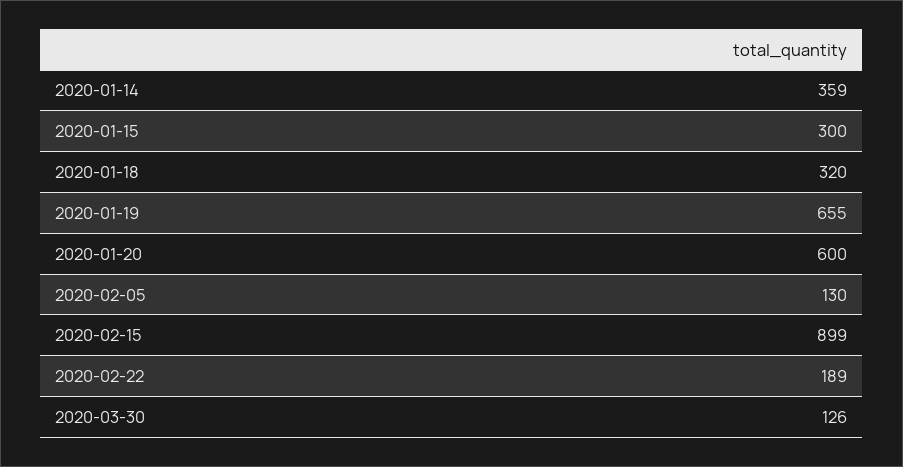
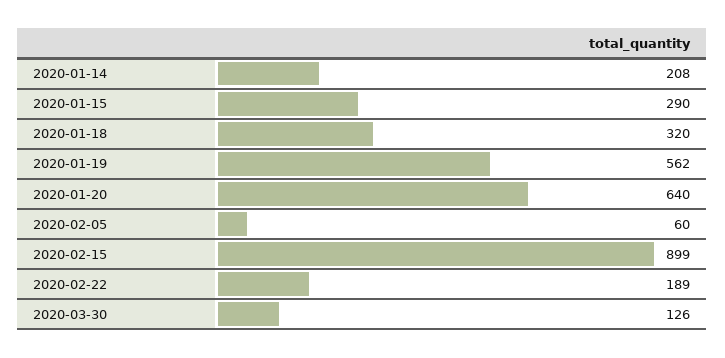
  {
-   "2020-01-14": 359,
+   "2020-01-14": 208,
-   "2020-01-15": 300,
+   "2020-01-15": 290,
    "2020-01-18": 320,
-   "2020-01-19": 655,
+   "2020-01-19": 562,
-   "2020-01-20": 600,
+   "2020-01-20": 640,
-   "2020-02-05": 130,
+   "2020-02-05": 60,
    "2020-02-15": 899,
    "2020-02-22": 189,
    "2020-03-30": 126
  }

